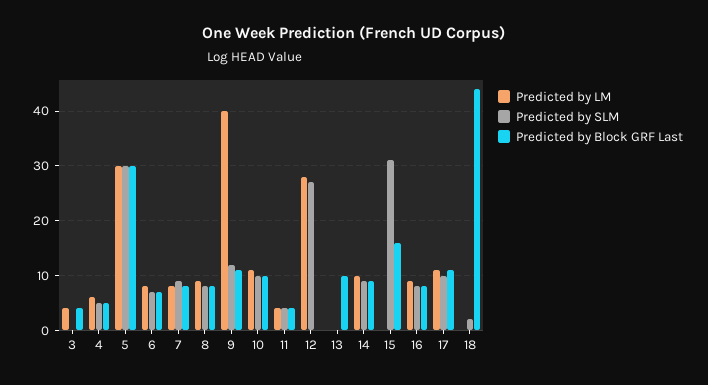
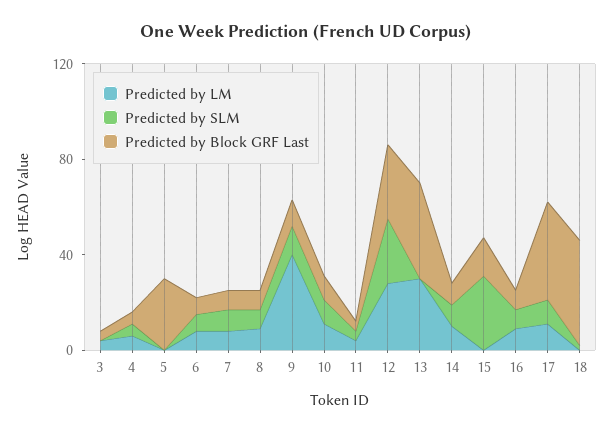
  {
    "Predicted by LM": {
      "3": 5,
      "4": 5,
-     "5": 30,
+     "5": 0,
      "6": 10,
      "7": 10,
      "8": 10,
      "9": 40,
      "10": 10,
      "11": 5,
      "12": 30,
-     "13": 0,
+     "13": 30,
      "14": 10,
      "15": 0,
      "16": 10,
      "17": 10,
      "18": 0
    },
    "Predicted by SLM": {
      "3": 0,
      "4": 5,
-     "5": 30,
+     "5": 0,
      "6": 5,
      "7": 10,
      "8": 10,
      "9": 10,
      "10": 10,
      "11": 5,
      "12": 25,
      "13": 0,
      "14": 10,
      "15": 30,
      "16": 10,
      "17": 10,
      "18": 0
    },
    "Predicted by Block GRF Last": {
      "3": 5,
      "4": 5,
      "5": 30,
      "6": 5,
      "7": 10,
      "8": 10,
      "9": 10,
      "10": 10,
      "11": 5,
-     "12": 0,
+     "12": 30,
-     "13": 10,
+     "13": 40,
      "14": 10,
      "15": 15,
      "16": 10,
-     "17": 10,
+     "17": 40,
      "18": 45
    }
  }

